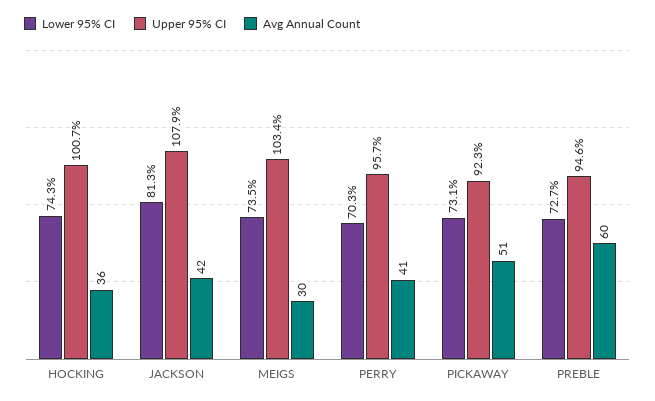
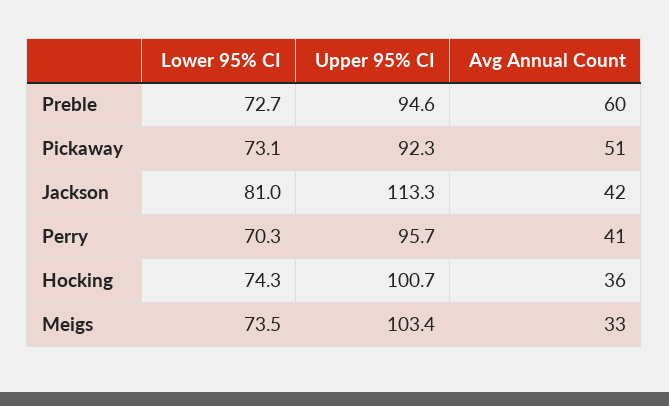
  {
    "Lower 95% CI": {
      "HOCKING": 74.3,
-     "JACKSON": 81.3,
+     "JACKSON": 81,
      "MEIGS": 73.5,
      "PERRY": 70.3,
      "PICKAWAY": 73.1,
      "PREBLE": 72.7
    },
    "Upper 95% CI": {
      "HOCKING": 100.7,
-     "JACKSON": 107.9,
+     "JACKSON": 113.3,
      "MEIGS": 103.4,
      "PERRY": 95.7,
      "PICKAWAY": 92.3,
      "PREBLE": 94.6
    },
    "Avg Annual Count": {
      "HOCKING": 36,
      "JACKSON": 42,
-     "MEIGS": 30,
+     "MEIGS": 33,
      "PERRY": 41,
      "PICKAWAY": 51,
      "PREBLE": 60
    }
  }

